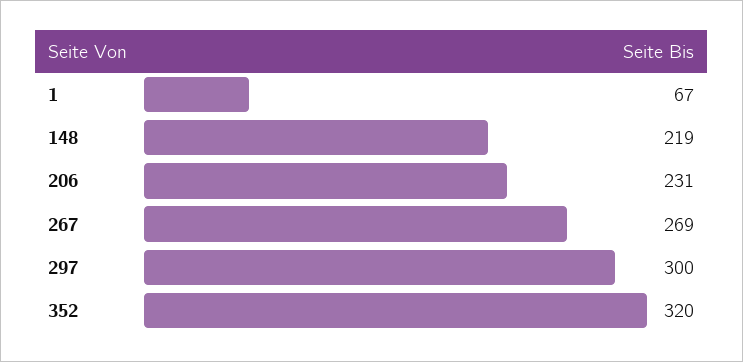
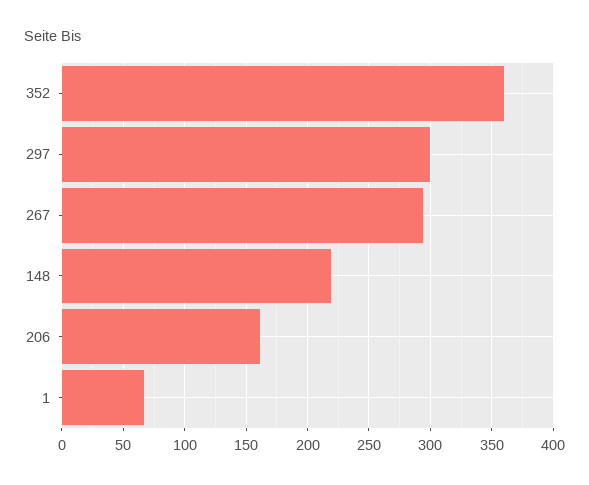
  {
    "1": 67,
    "148": 219,
-   "206": 231,
+   "206": 160,
-   "267": 269,
+   "267": 295,
    "297": 300,
-   "352": 320
+   "352": 360
  }

